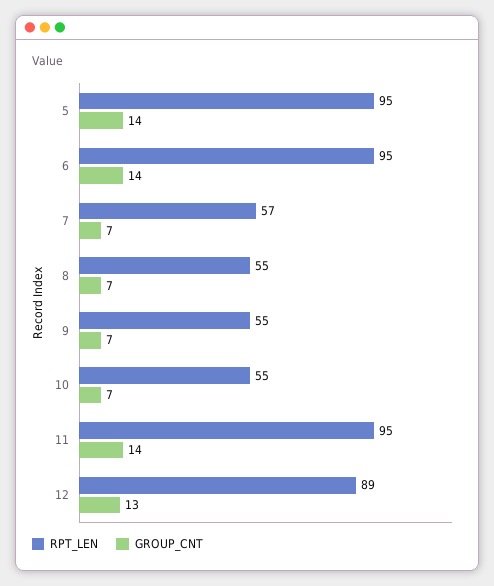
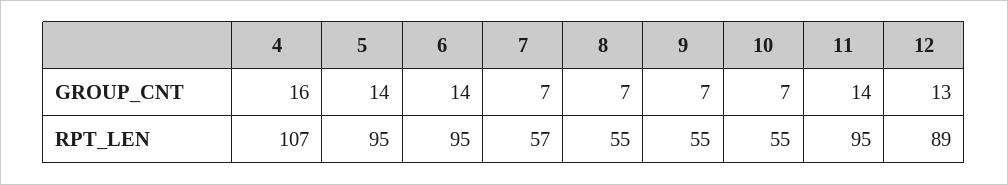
  {
    "RPT_LEN": {
      "5": 95,
      "6": 95,
      "7": 57,
      "8": 55,
      "9": 55,
      "10": 55,
      "11": 95,
-     "12": 89
+     "12": 89,
+     "4": 107
    },
    "GROUP_CNT": {
      "5": 14,
      "6": 14,
      "7": 7,
      "8": 7,
      "9": 7,
      "10": 7,
      "11": 14,
-     "12": 13
+     "12": 13,
+     "4": 16
    }
  }

